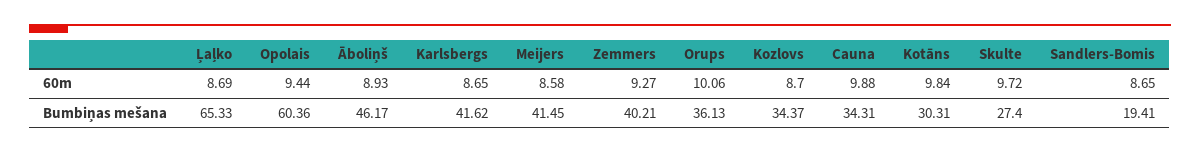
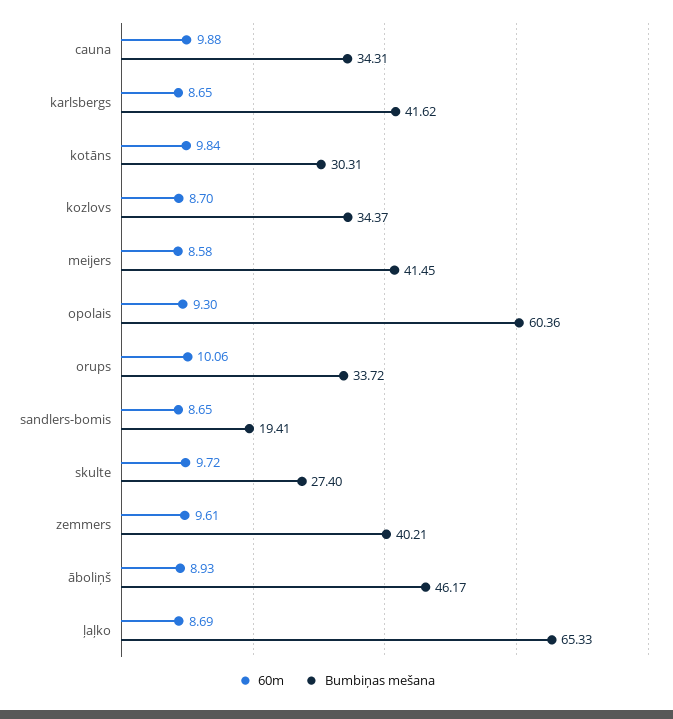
  {
    "60m": {
      "Ļaļko": 8.69,
-     "Opolais": 9.44,
+     "Opolais": 9.3,
      "Āboliņš": 8.93,
      "Karlsbergs": 8.65,
      "Meijers": 8.58,
-     "Zemmers": 9.27,
+     "Zemmers": 9.61,
      "Orups": 10.06,
      "Kozlovs": 8.7,
      "Cauna": 9.88,
      "Kotāns": 9.84,
      "Skulte": 9.72,
      "Sandlers-Bomis": 8.65
    },
    "Bumbiņas mešana": {
      "Ļaļko": 65.33,
      "Opolais": 60.36,
      "Āboliņš": 46.17,
      "Karlsbergs": 41.62,
      "Meijers": 41.45,
      "Zemmers": 40.21,
-     "Orups": 36.13,
+     "Orups": 33.72,
      "Kozlovs": 34.37,
      "Cauna": 34.31,
      "Kotāns": 30.31,
      "Skulte": 27.4,
      "Sandlers-Bomis": 19.41
    }
  }

